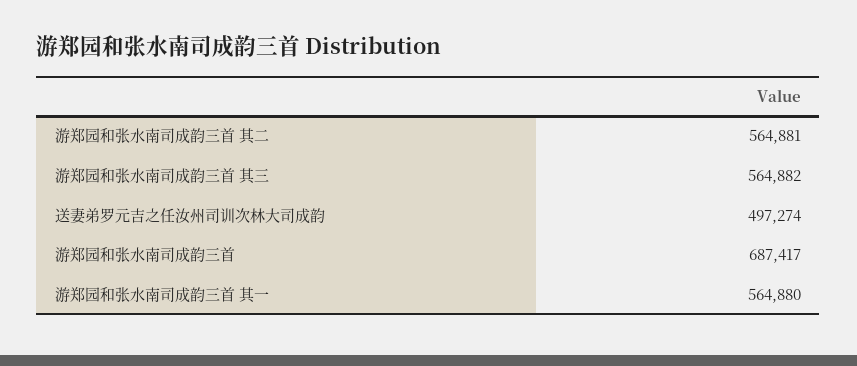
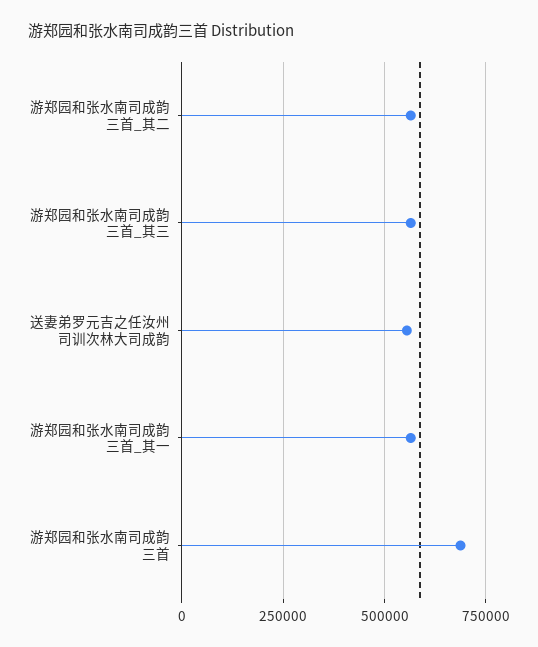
  {
    "游郑园和张水南司成韵三首 其二": 564881,
    "游郑园和张水南司成韵三首 其三": 564882,
-   "送妻弟罗元吉之任汝州司训次林大司成韵": 497274,
+   "送妻弟罗元吉之任汝州司训次林大司成韵": 550000,
    "游郑园和张水南司成韵三首": 687417,
    "游郑园和张水南司成韵三首 其一": 564880
  }

